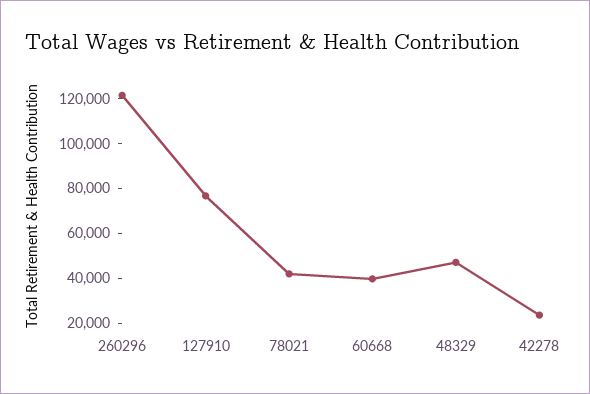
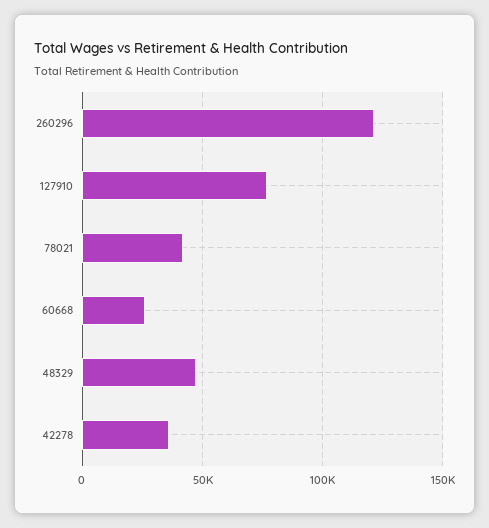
  {
    "260296": 120000,
    "127910": 75000,
    "78021": 40000,
-   "60668": 40000,
+   "60668": 25000,
    "48329": 45000,
-   "42278": 25000
+   "42278": 35000
  }

